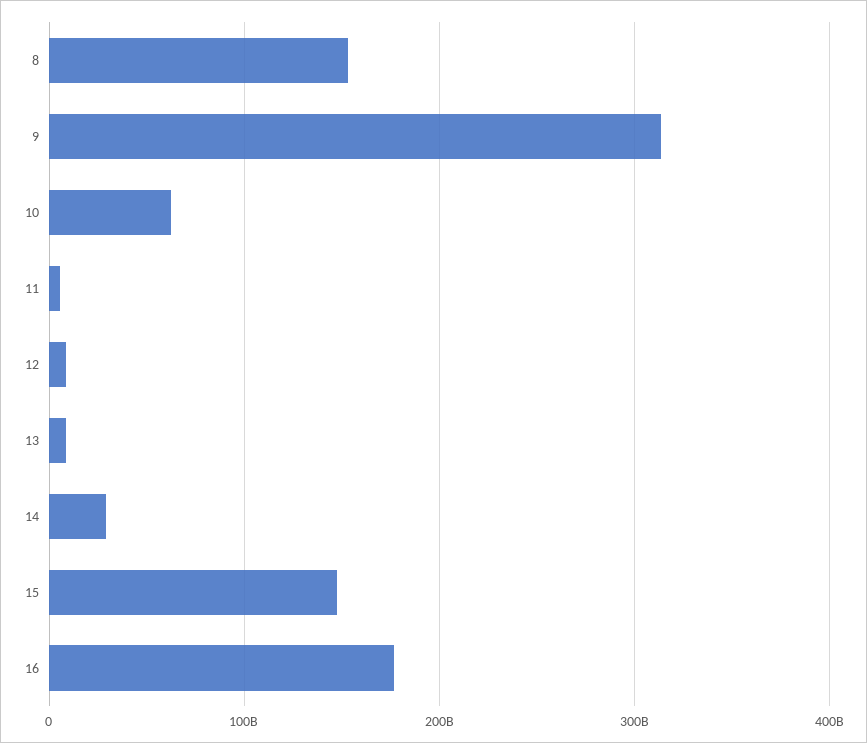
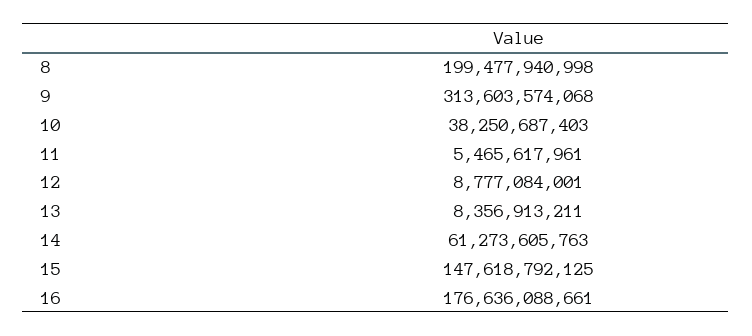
  {
-   "8": 150000000000,
+   "8": 199477940998,
    "9": 313603574068,
-   "10": 60000000000,
+   "10": 38250687403,
    "11": 5465617961,
    "12": 8777084001,
    "13": 8356913211,
-   "14": 30000000000,
+   "14": 61273605763,
    "15": 147618792125,
    "16": 176636088661
  }

